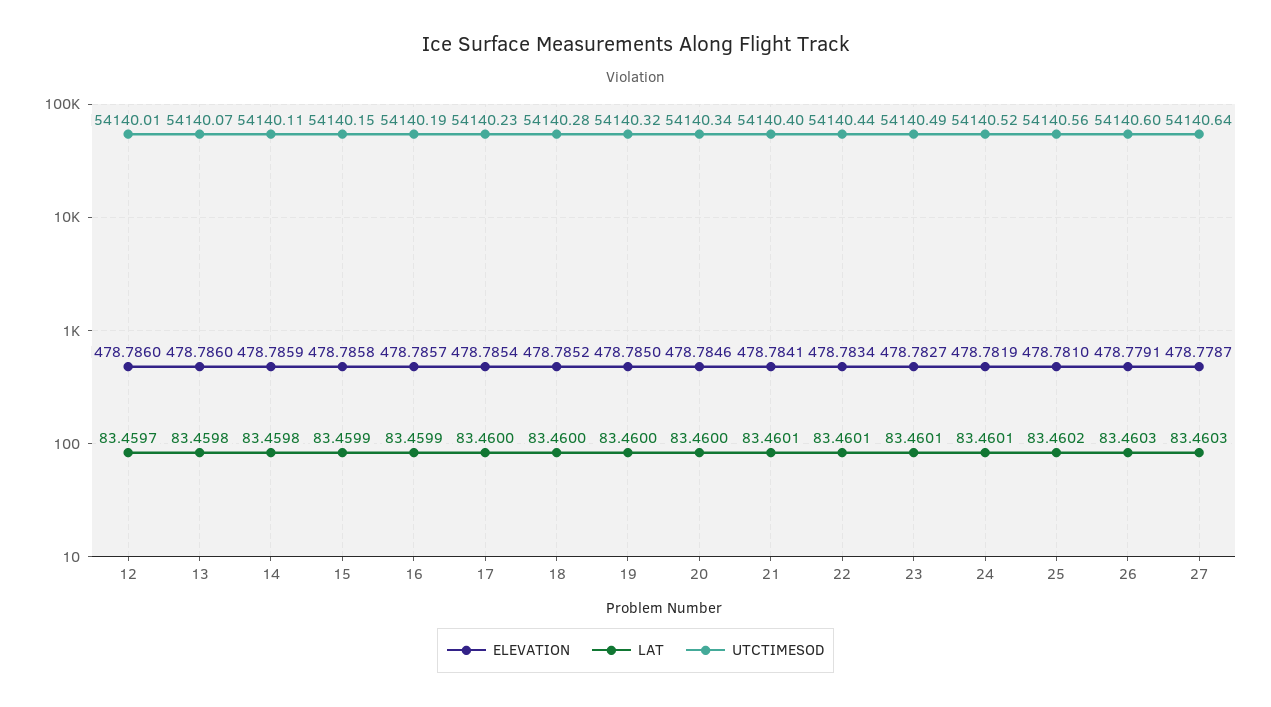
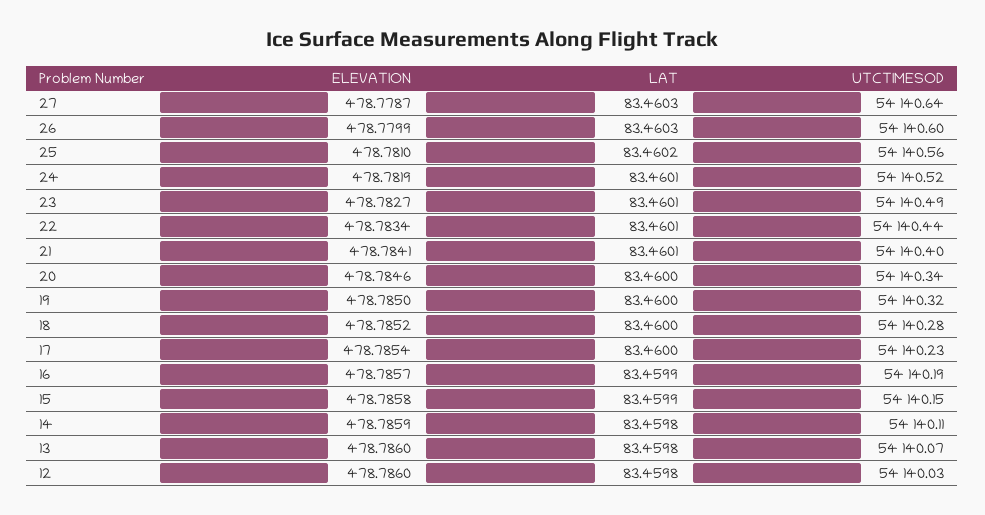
  {
    "ELEVATION": {
      "12": 478.786,
      "13": 478.786,
      "14": 478.7859,
      "15": 478.7858,
      "16": 478.7857,
      "17": 478.7854,
      "18": 478.7852,
      "19": 478.785,
      "20": 478.7846,
      "21": 478.7841,
      "22": 478.7834,
      "23": 478.7827,
      "24": 478.7819,
      "25": 478.781,
-     "26": 478.7791,
+     "26": 478.7799,
      "27": 478.7787
    },
    "LAT": {
-     "12": 83.4597,
+     "12": 83.4598,
      "13": 83.4598,
      "14": 83.4598,
      "15": 83.4599,
      "16": 83.4599,
      "17": 83.46,
      "18": 83.46,
      "19": 83.46,
      "20": 83.46,
      "21": 83.4601,
      "22": 83.4601,
      "23": 83.4601,
      "24": 83.4601,
      "25": 83.4602,
      "26": 83.4603,
      "27": 83.4603
    },
    "UTCTIMESOD": {
-     "12": 54140.01,
+     "12": 54140.03,
      "13": 54140.07,
      "14": 54140.11,
      "15": 54140.15,
      "16": 54140.19,
      "17": 54140.23,
      "18": 54140.28,
      "19": 54140.32,
      "20": 54140.34,
      "21": 54140.4,
      "22": 54140.44,
      "23": 54140.49,
      "24": 54140.52,
      "25": 54140.56,
      "26": 54140.6,
      "27": 54140.64
    }
  }

